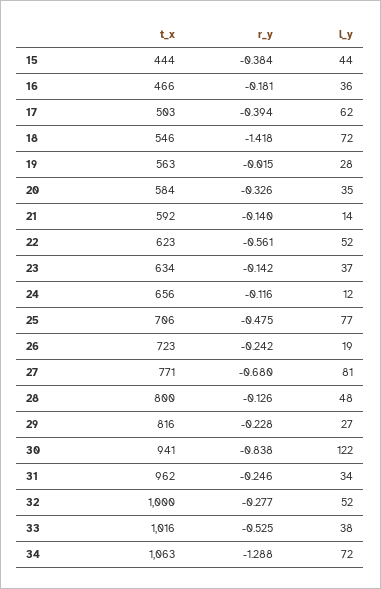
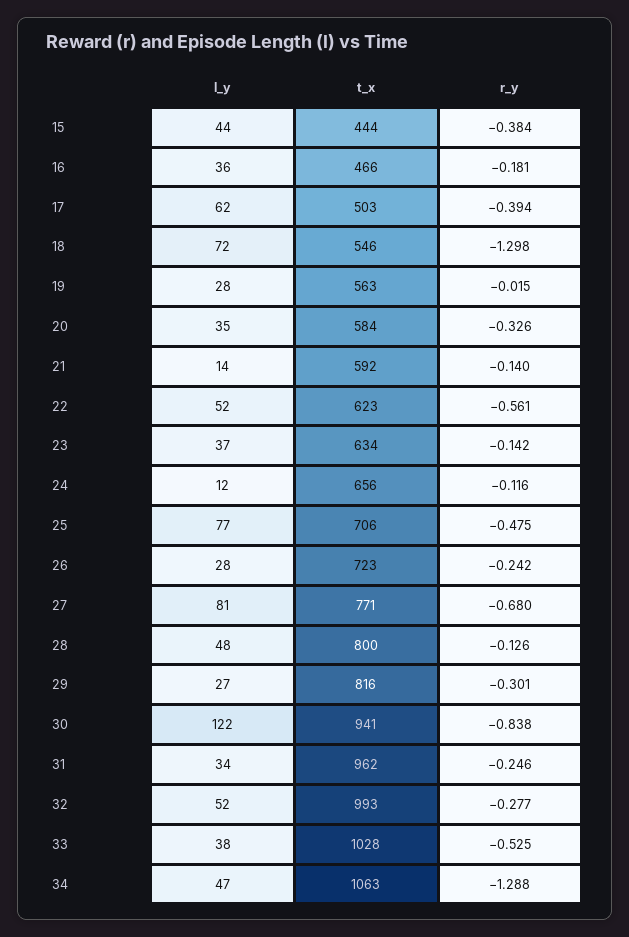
  {
    "t_x": {
      "15": 444,
      "16": 466,
      "17": 503,
      "18": 546,
      "19": 563,
      "20": 584,
      "21": 592,
      "22": 623,
      "23": 634,
      "24": 656,
      "25": 706,
      "26": 723,
      "27": 771,
      "28": 800,
      "29": 816,
      "30": 941,
      "31": 962,
-     "32": 1000,
+     "32": 993,
-     "33": 1016,
+     "33": 1028,
      "34": 1063
    },
    "r_y": {
      "15": -0.384,
      "16": -0.181,
      "17": -0.394,
-     "18": -1.418,
+     "18": -1.298,
      "19": -0.015,
      "20": -0.326,
      "21": -0.14,
      "22": -0.561,
      "23": -0.142,
      "24": -0.116,
      "25": -0.475,
      "26": -0.242,
      "27": -0.68,
      "28": -0.126,
-     "29": -0.228,
+     "29": -0.301,
      "30": -0.838,
      "31": -0.246,
      "32": -0.277,
      "33": -0.525,
      "34": -1.288
    },
    "l_y": {
      "15": 44,
      "16": 36,
      "17": 62,
      "18": 72,
      "19": 28,
      "20": 35,
      "21": 14,
      "22": 52,
      "23": 37,
      "24": 12,
      "25": 77,
-     "26": 19,
+     "26": 28,
      "27": 81,
      "28": 48,
      "29": 27,
      "30": 122,
      "31": 34,
      "32": 52,
      "33": 38,
-     "34": 72
+     "34": 47
    }
  }

